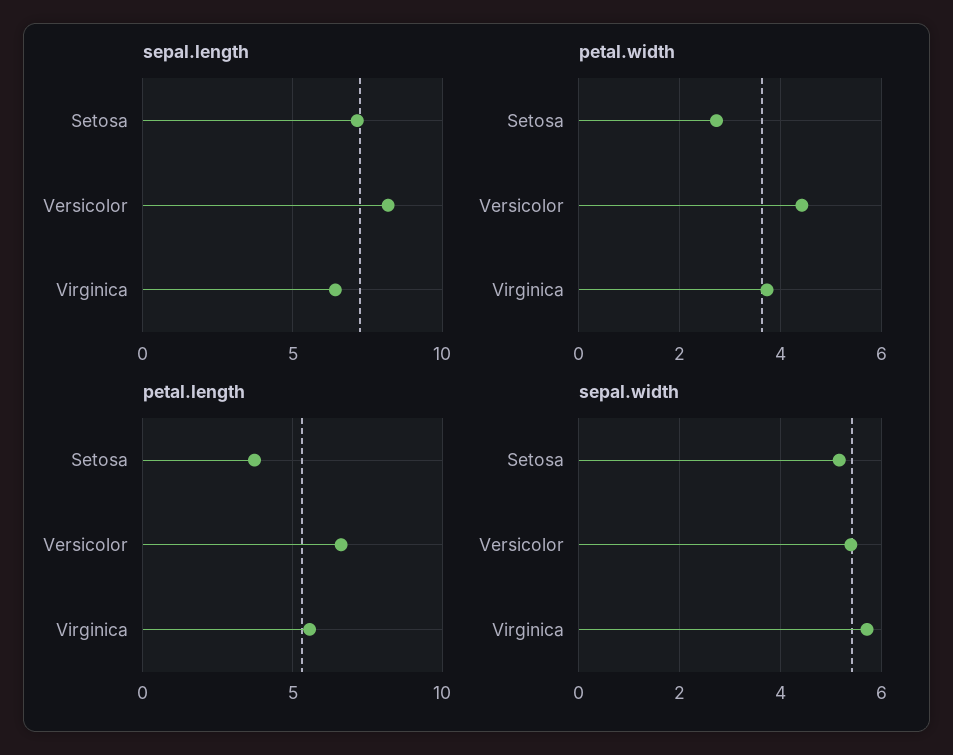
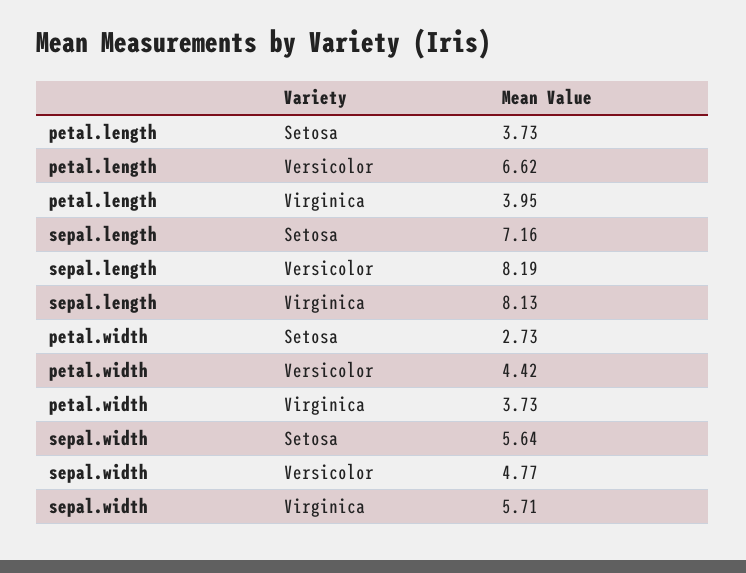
  {
    "sepal.length": {
      "Setosa": 7.16,
      "Versicolor": 8.19,
-     "Virginica": 6.5
+     "Virginica": 8.13
    },
    "petal.width": {
      "Setosa": 2.73,
      "Versicolor": 4.42,
      "Virginica": 3.73
    },
    "petal.length": {
      "Setosa": 3.73,
      "Versicolor": 6.62,
-     "Virginica": 5.5
+     "Virginica": 3.95
    },
    "sepal.width": {
-     "Setosa": 5.2,
+     "Setosa": 5.64,
-     "Versicolor": 5.4,
+     "Versicolor": 4.77,
      "Virginica": 5.71
    }
  }

